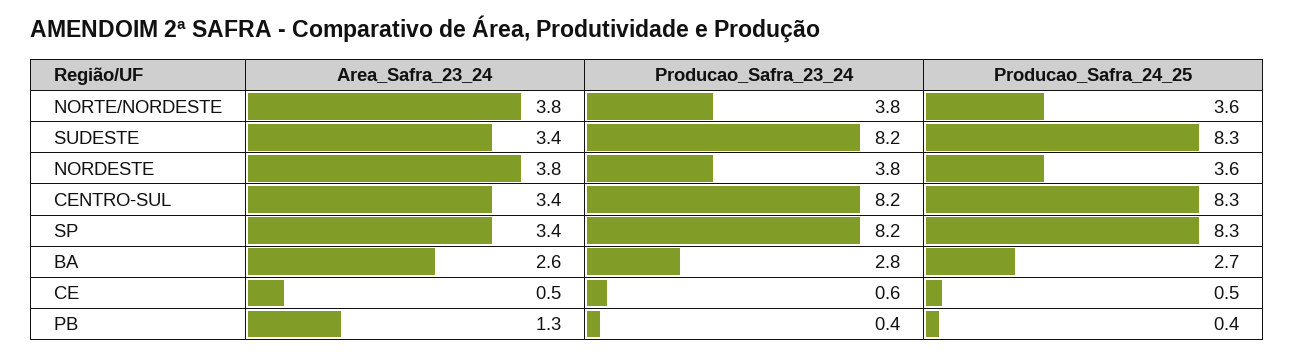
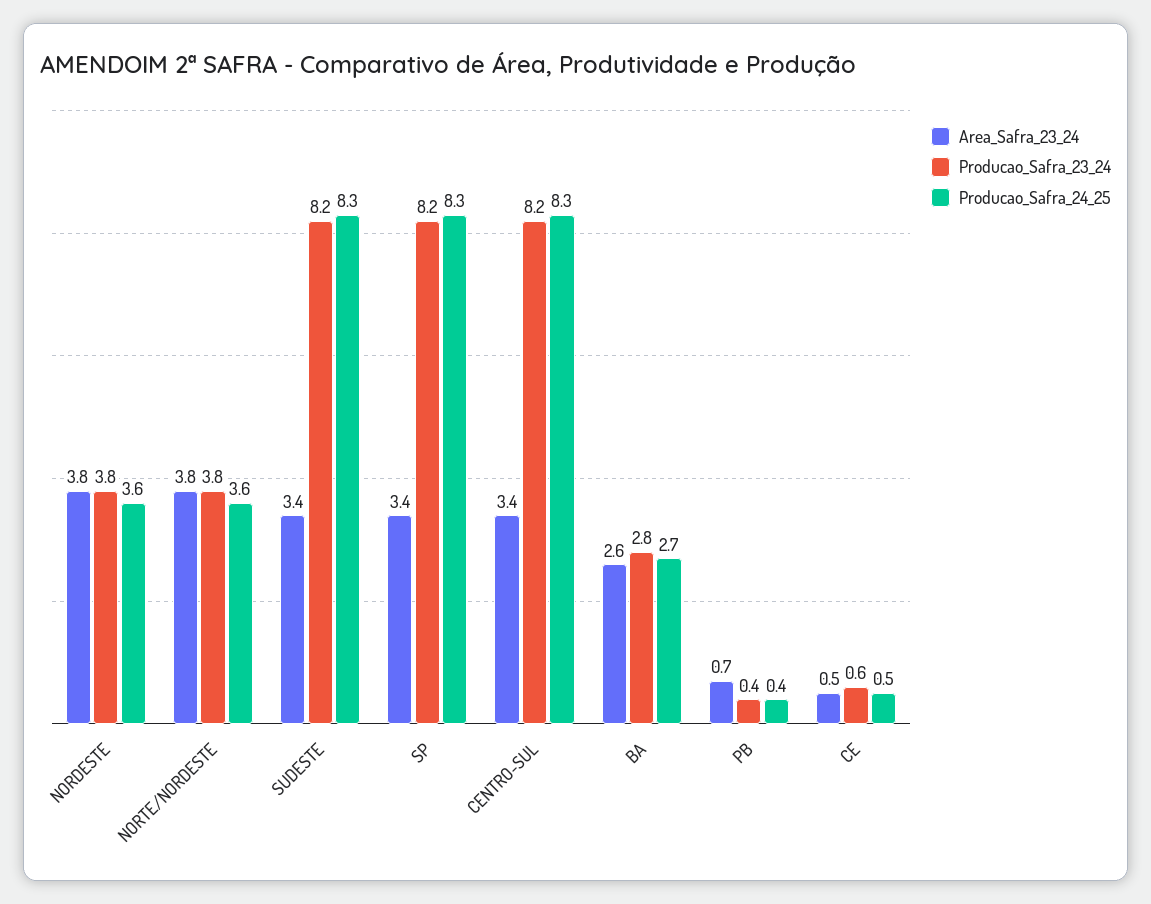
  {
    "Area_Safra_23_24": {
      "NORTE/NORDESTE": 3.8,
      "SUDESTE": 3.4,
      "NORDESTE": 3.8,
      "CENTRO-SUL": 3.4,
      "SP": 3.4,
      "BA": 2.6,
      "CE": 0.5,
-     "PB": 1.3
+     "PB": 0.7
    },
    "Producao_Safra_23_24": {
      "NORTE/NORDESTE": 3.8,
      "SUDESTE": 8.2,
      "NORDESTE": 3.8,
      "CENTRO-SUL": 8.2,
      "SP": 8.2,
      "BA": 2.8,
      "CE": 0.6,
      "PB": 0.4
    },
    "Producao_Safra_24_25": {
      "NORTE/NORDESTE": 3.6,
      "SUDESTE": 8.3,
      "NORDESTE": 3.6,
      "CENTRO-SUL": 8.3,
      "SP": 8.3,
      "BA": 2.7,
      "CE": 0.5,
      "PB": 0.4
    }
  }

